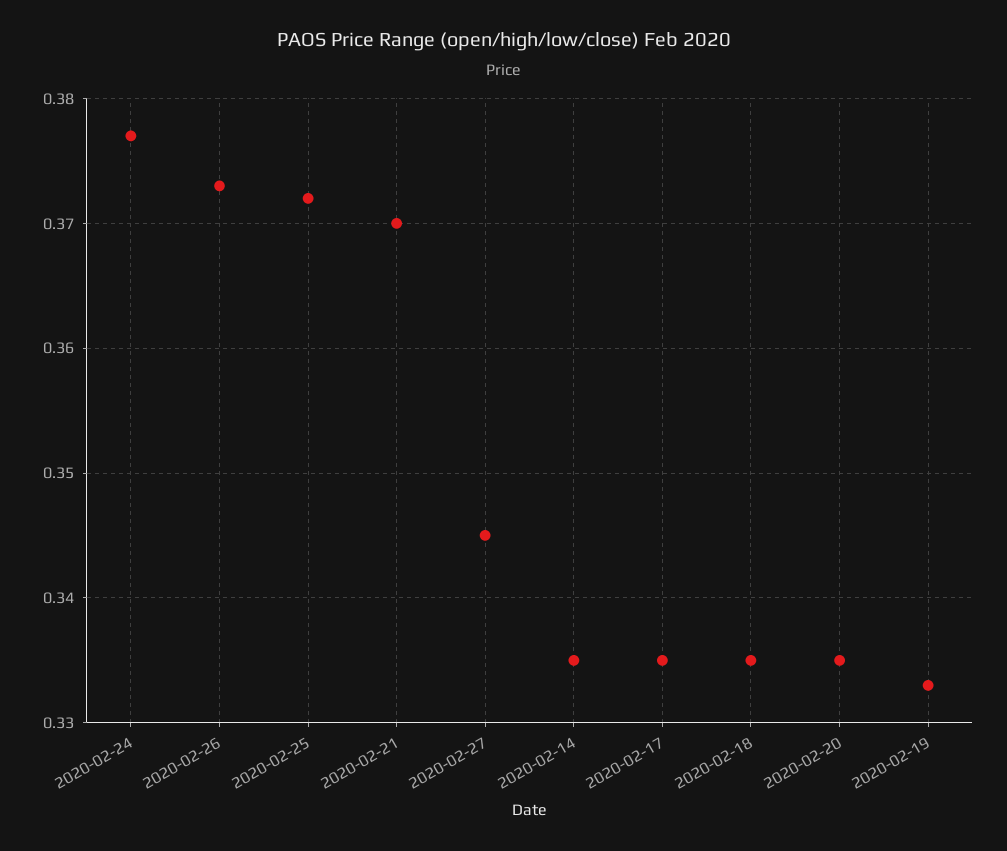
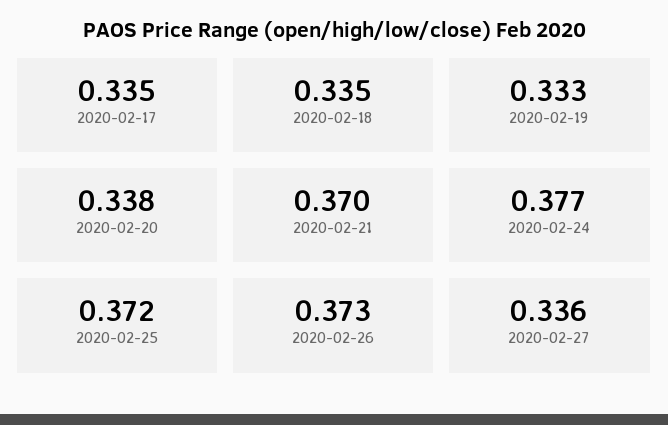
  {
    "2020-02-24": 0.377,
    "2020-02-26": 0.373,
    "2020-02-25": 0.372,
    "2020-02-21": 0.37,
-   "2020-02-27": 0.345,
+   "2020-02-27": 0.336,
-   "2020-02-14": 0.335,
    "2020-02-17": 0.335,
    "2020-02-18": 0.335,
-   "2020-02-20": 0.335,
+   "2020-02-20": 0.338,
    "2020-02-19": 0.333
  }

